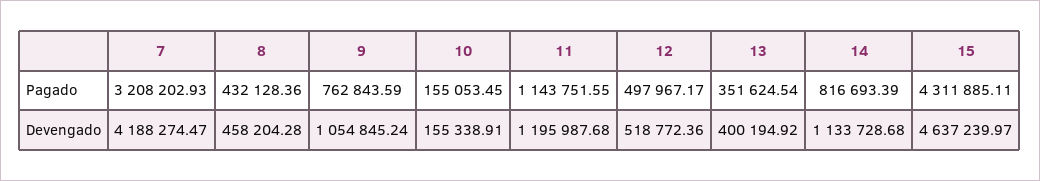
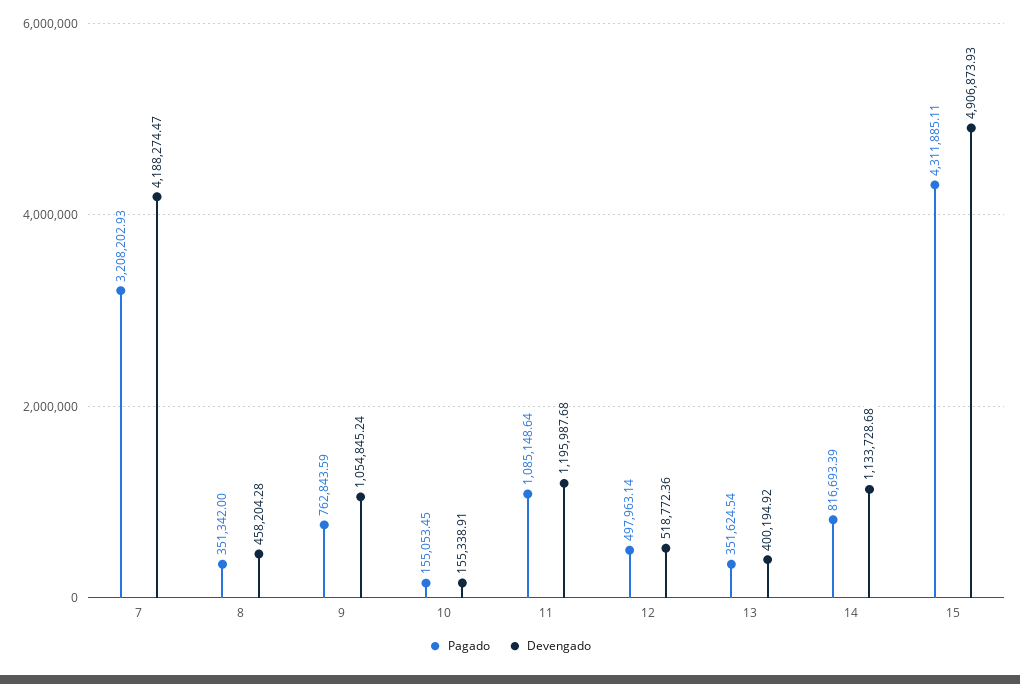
  {
    "Pagado": {
      "7": 3208202.93,
-     "8": 432128.36,
+     "8": 351342,
      "9": 762843.59,
      "10": 155053.45,
-     "11": 1143751.55,
+     "11": 1085148.64,
-     "12": 497967.17,
+     "12": 497963.14,
      "13": 351624.54,
      "14": 816693.39,
      "15": 4311885.11
    },
    "Devengado": {
      "7": 4188274.47,
      "8": 458204.28,
      "9": 1054845.24,
      "10": 155338.91,
      "11": 1195987.68,
      "12": 518772.36,
      "13": 400194.92,
      "14": 1133728.68,
-     "15": 4637239.97
+     "15": 4906873.93
    }
  }

